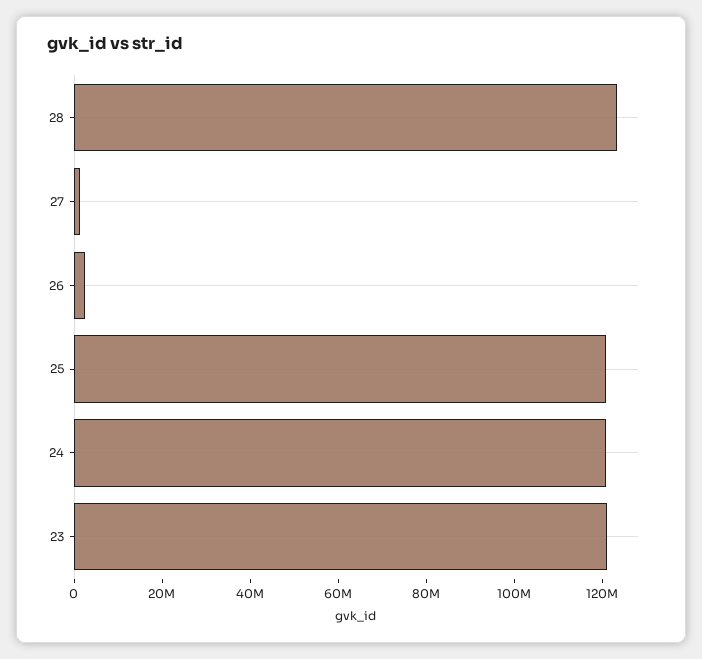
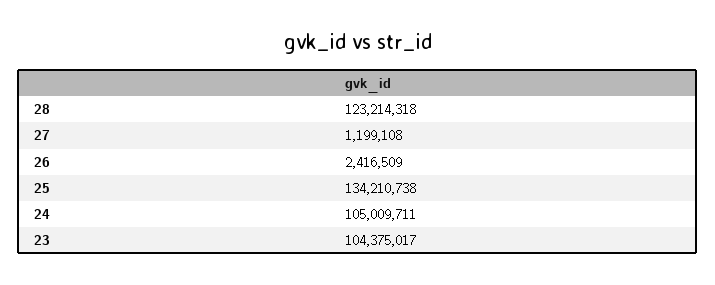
  {
    "28": 123214318,
    "27": 1199108,
    "26": 2416509,
-   "25": 120000000,
+   "25": 134210738,
-   "24": 120000000,
+   "24": 105009711,
-   "23": 120000000
+   "23": 104375017
  }

